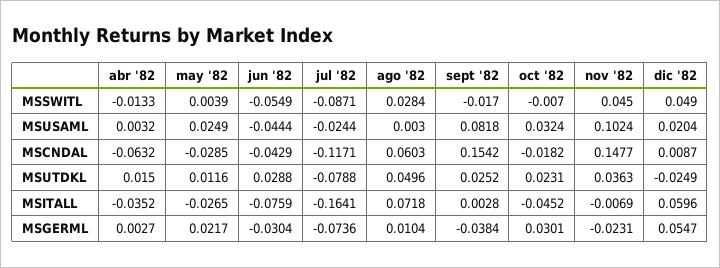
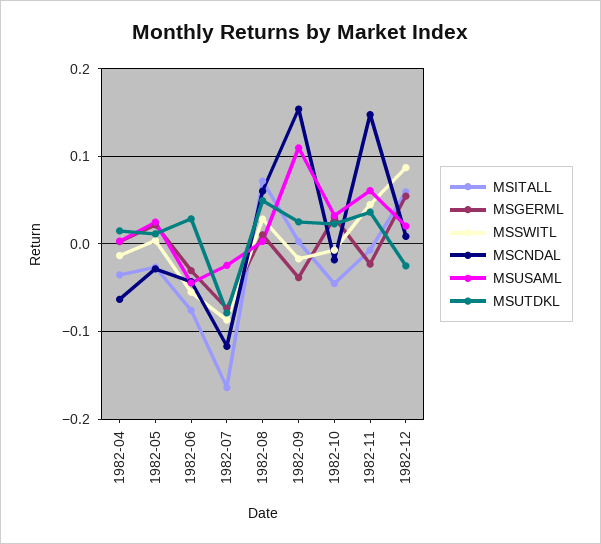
  {
    "MSSWITL": {
      "abr '82": -0.0133,
      "may '82": 0.0039,
      "jun '82": -0.0549,
      "jul '82": -0.0871,
      "ago '82": 0.0284,
      "sept '82": -0.017,
      "oct '82": -0.007,
      "nov '82": 0.045,
-     "dic '82": 0.049
+     "dic '82": 0.09
    },
    "MSUSAML": {
      "abr '82": 0.0032,
      "may '82": 0.0249,
      "jun '82": -0.0444,
      "jul '82": -0.0244,
      "ago '82": 0.003,
-     "sept '82": 0.0818,
+     "sept '82": 0.11,
      "oct '82": 0.0324,
-     "nov '82": 0.1024,
+     "nov '82": 0.06,
      "dic '82": 0.0204
    },
    "MSCNDAL": {
      "abr '82": -0.0632,
      "may '82": -0.0285,
      "jun '82": -0.0429,
      "jul '82": -0.1171,
      "ago '82": 0.0603,
      "sept '82": 0.1542,
      "oct '82": -0.0182,
      "nov '82": 0.1477,
      "dic '82": 0.0087
    },
    "MSUTDKL": {
      "abr '82": 0.015,
      "may '82": 0.0116,
      "jun '82": 0.0288,
      "jul '82": -0.0788,
      "ago '82": 0.0496,
      "sept '82": 0.0252,
      "oct '82": 0.0231,
      "nov '82": 0.0363,
      "dic '82": -0.0249
    },
    "MSITALL": {
      "abr '82": -0.0352,
      "may '82": -0.0265,
      "jun '82": -0.0759,
      "jul '82": -0.1641,
      "ago '82": 0.0718,
      "sept '82": 0.0028,
      "oct '82": -0.0452,
      "nov '82": -0.0069,
      "dic '82": 0.0596
    },
    "MSGERML": {
      "abr '82": 0.0027,
      "may '82": 0.0217,
      "jun '82": -0.0304,
      "jul '82": -0.0736,
      "ago '82": 0.0104,
      "sept '82": -0.0384,
      "oct '82": 0.0301,
      "nov '82": -0.0231,
      "dic '82": 0.0547
    }
  }

